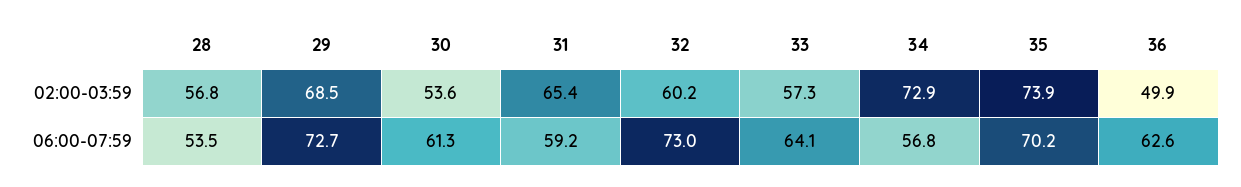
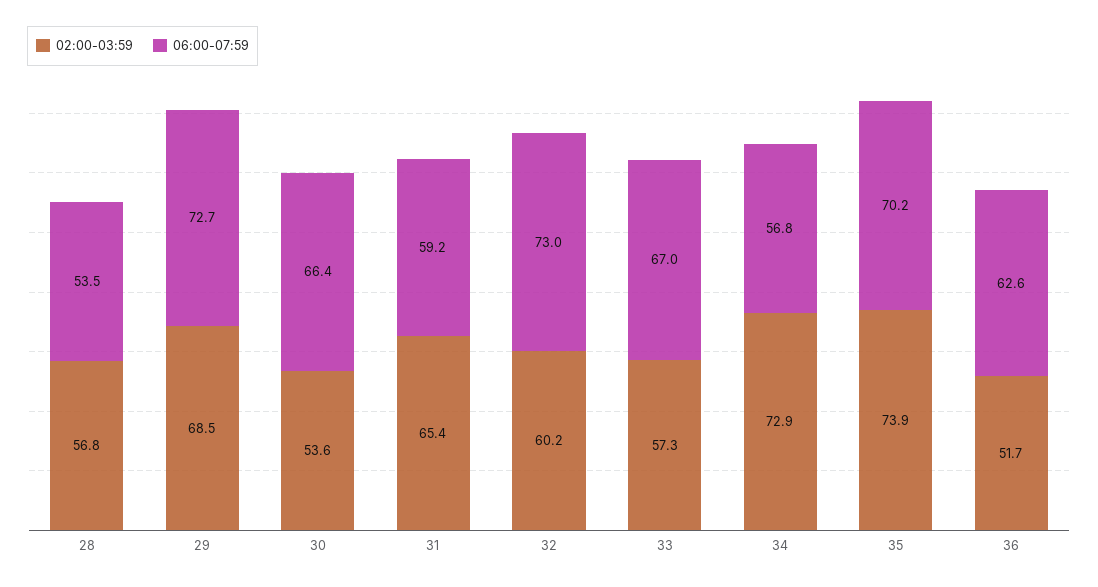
  {
    "02:00-03:59": {
      "28": 56.8,
      "29": 68.5,
      "30": 53.6,
      "31": 65.4,
      "32": 60.2,
      "33": 57.3,
      "34": 72.9,
      "35": 73.9,
-     "36": 49.9
+     "36": 51.7
    },
    "06:00-07:59": {
      "28": 53.5,
      "29": 72.7,
-     "30": 61.3,
+     "30": 66.4,
      "31": 59.2,
      "32": 73,
-     "33": 64.1,
+     "33": 67,
      "34": 56.8,
      "35": 70.2,
      "36": 62.6
    }
  }

